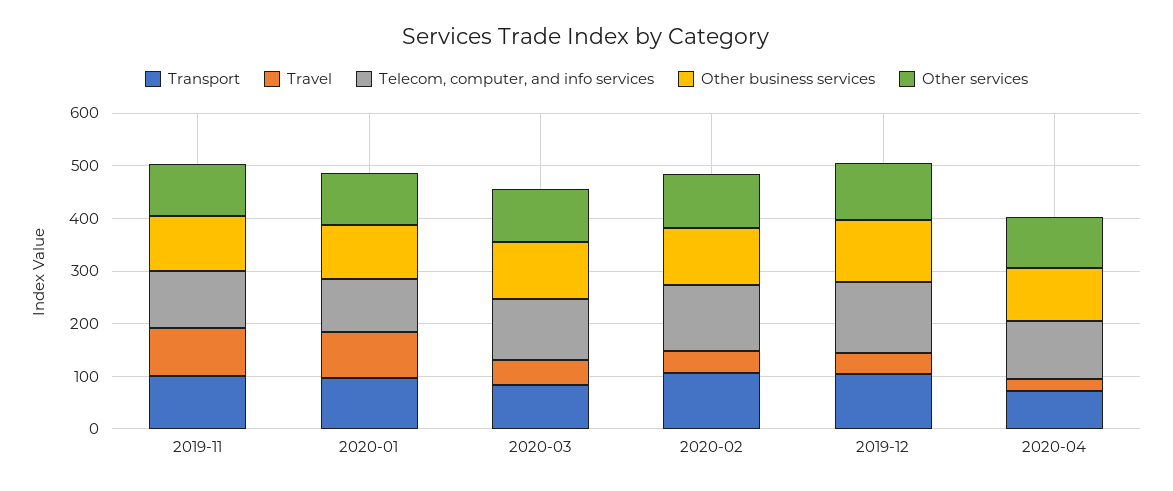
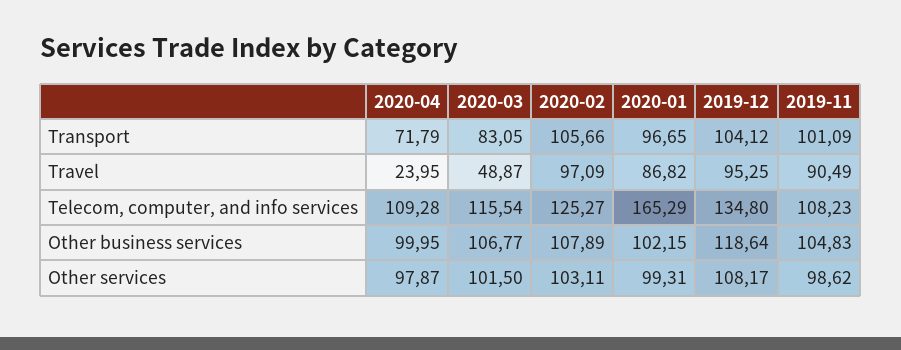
  {
    "Transport": {
      "2019-11": 101.09,
      "2020-01": 96.65,
      "2020-03": 83.05,
      "2020-02": 105.66,
      "2019-12": 104.12,
      "2020-04": 71.79
    },
    "Travel": {
      "2019-11": 90.49,
      "2020-01": 86.82,
      "2020-03": 48.87,
-     "2020-02": 40,
+     "2020-02": 97.09,
-     "2019-12": 40,
+     "2019-12": 95.25,
      "2020-04": 23.95
    },
    "Telecom, computer, and info services": {
      "2019-11": 108.23,
-     "2020-01": 100,
+     "2020-01": 165.29,
      "2020-03": 115.54,
      "2020-02": 125.27,
      "2019-12": 134.8,
      "2020-04": 109.28
    },
    "Other business services": {
      "2019-11": 104.83,
      "2020-01": 102.15,
      "2020-03": 106.77,
      "2020-02": 107.89,
      "2019-12": 118.64,
      "2020-04": 99.95
    },
    "Other services": {
      "2019-11": 98.62,
      "2020-01": 99.31,
      "2020-03": 101.5,
      "2020-02": 103.11,
      "2019-12": 108.17,
      "2020-04": 97.87
    }
  }

